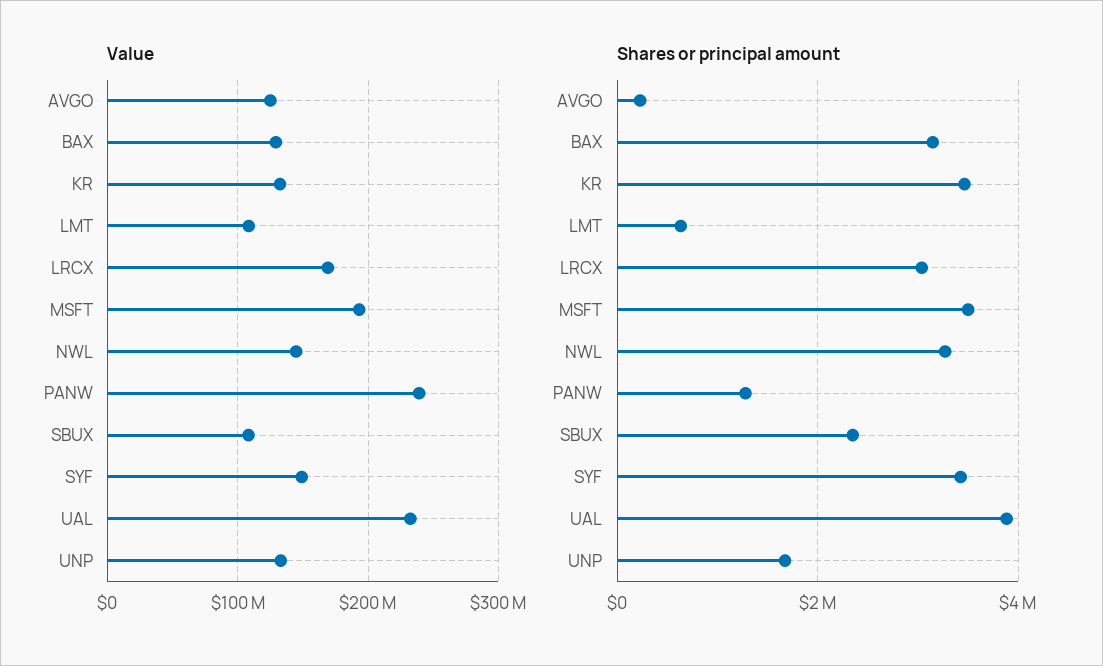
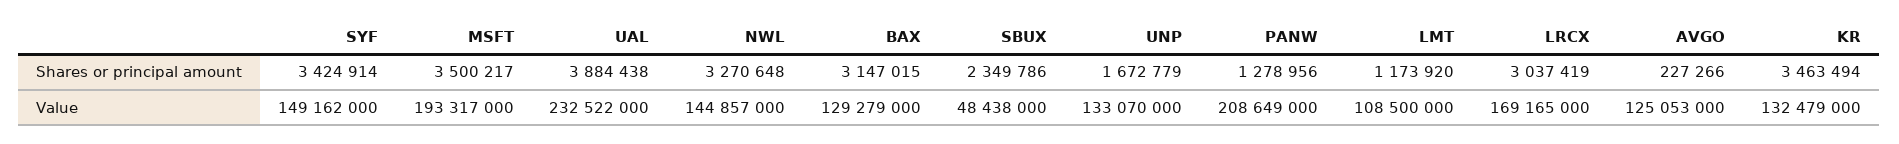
  {
    "Value": {
      "AVGO": 125053000,
      "BAX": 129279000,
      "KR": 132479000,
      "LMT": 108500000,
      "LRCX": 169165000,
      "MSFT": 193317000,
      "NWL": 144857000,
-     "PANW": 240000000,
+     "PANW": 208649000,
-     "SBUX": 110000000,
+     "SBUX": 48438000,
      "SYF": 149162000,
      "UAL": 232522000,
      "UNP": 133070000
    },
    "Shares or principal amount": {
      "AVGO": 227266,
      "BAX": 3147015,
      "KR": 3463494,
-     "LMT": 600000,
+     "LMT": 1173920,
      "LRCX": 3037419,
      "MSFT": 3500217,
      "NWL": 3270648,
      "PANW": 1278956,
      "SBUX": 2349786,
      "SYF": 3424914,
      "UAL": 3884438,
      "UNP": 1672779
    }
  }

